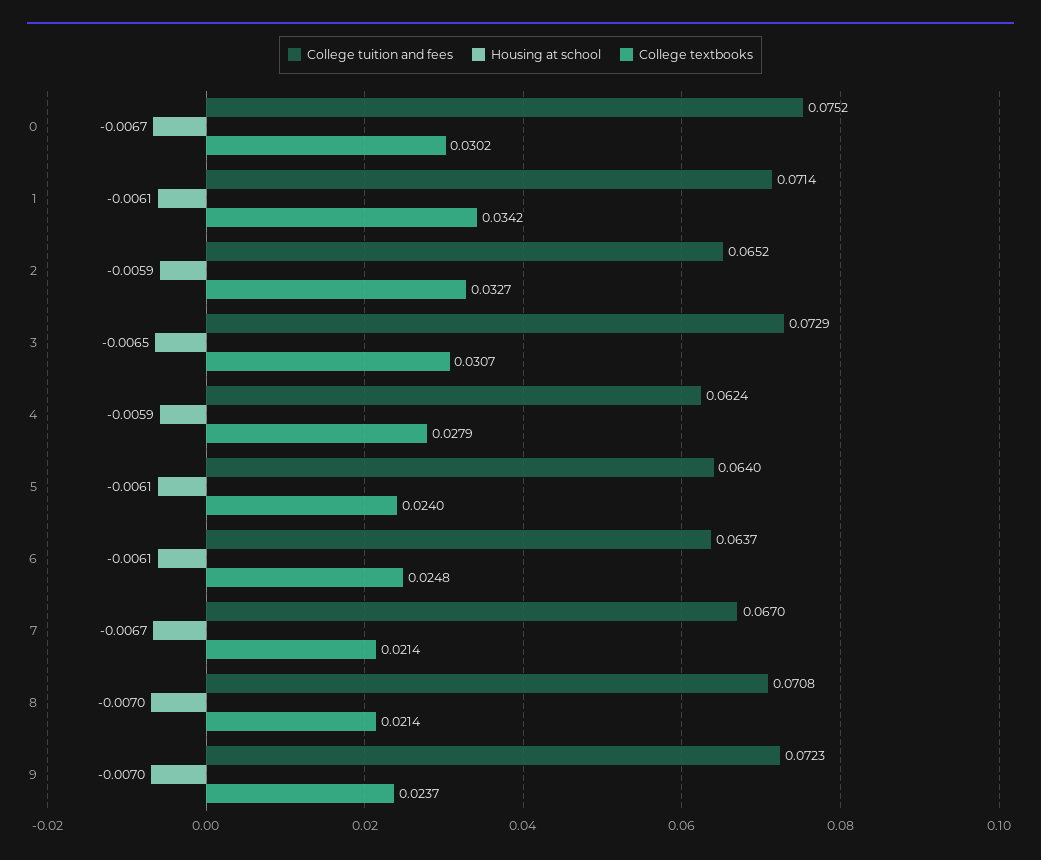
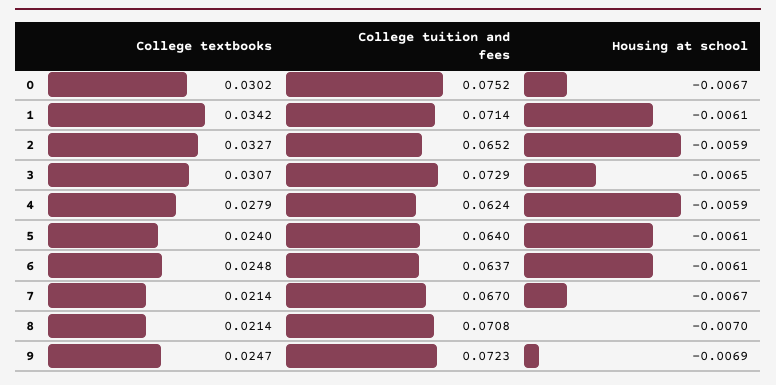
  {
    "College tuition and fees": {
      "0": 0.0752,
      "1": 0.0714,
      "2": 0.0652,
      "3": 0.0729,
      "4": 0.0624,
      "5": 0.064,
      "6": 0.0637,
      "7": 0.067,
      "8": 0.0708,
      "9": 0.0723
    },
    "Housing at school": {
      "0": -0.0067,
      "1": -0.0061,
      "2": -0.0059,
      "3": -0.0065,
      "4": -0.0059,
      "5": -0.0061,
      "6": -0.0061,
      "7": -0.0067,
      "8": -0.007,
-     "9": -0.007
+     "9": -0.0069
    },
    "College textbooks": {
      "0": 0.0302,
      "1": 0.0342,
      "2": 0.0327,
      "3": 0.0307,
      "4": 0.0279,
      "5": 0.024,
      "6": 0.0248,
      "7": 0.0214,
      "8": 0.0214,
-     "9": 0.0237
+     "9": 0.0247
    }
  }

